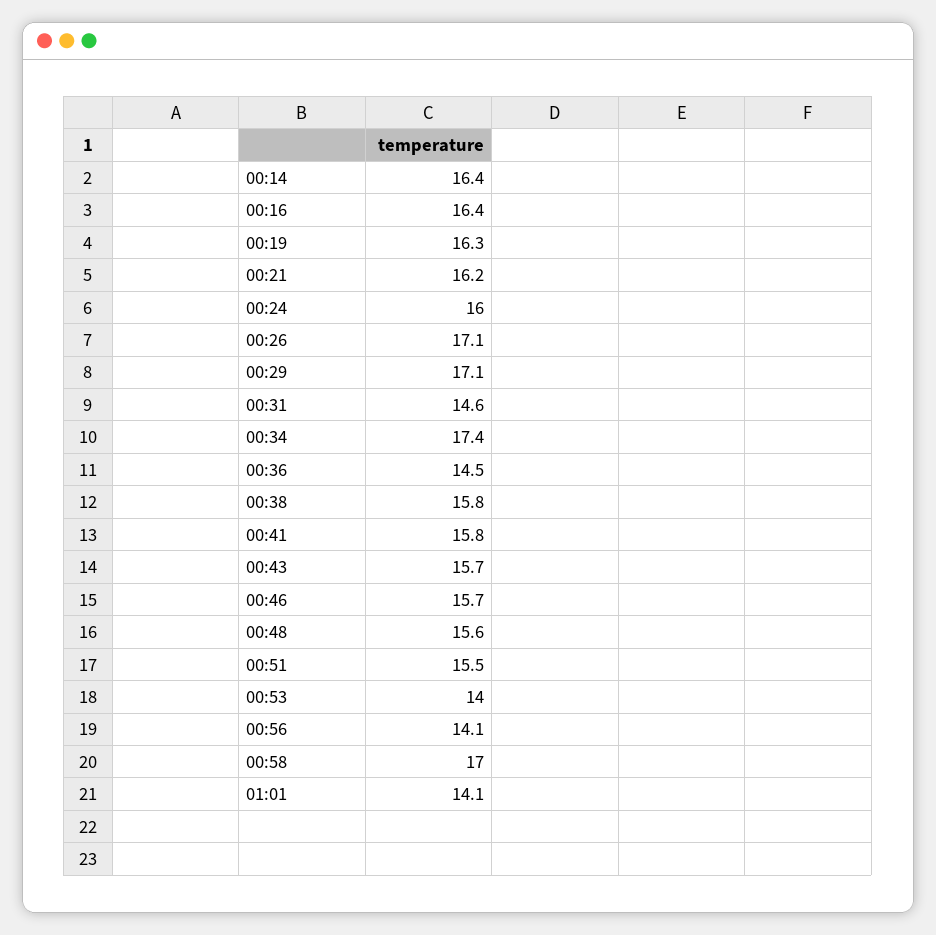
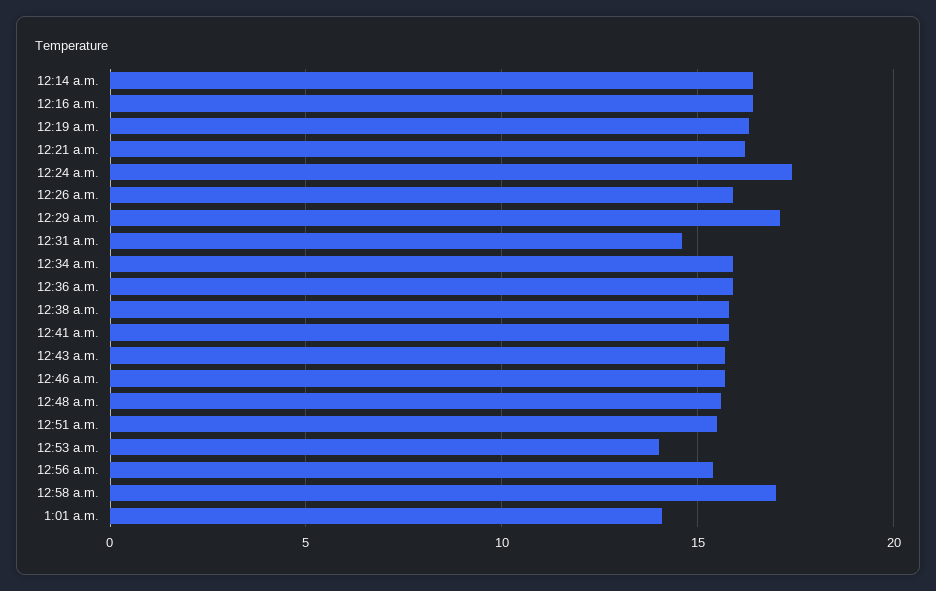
  {
    "00:14": 16.4,
    "00:16": 16.4,
    "00:19": 16.3,
    "00:21": 16.2,
-   "00:24": 16,
+   "00:24": 17.5,
-   "00:26": 17.1,
+   "00:26": 16,
    "00:29": 17.1,
    "00:31": 14.6,
-   "00:34": 17.4,
+   "00:34": 16,
-   "00:36": 14.5,
+   "00:36": 16,
    "00:38": 15.8,
    "00:41": 15.8,
    "00:43": 15.7,
    "00:46": 15.7,
    "00:48": 15.6,
    "00:51": 15.5,
    "00:53": 14,
-   "00:56": 14.1,
+   "00:56": 15.5,
    "00:58": 17,
    "01:01": 14.1
  }

